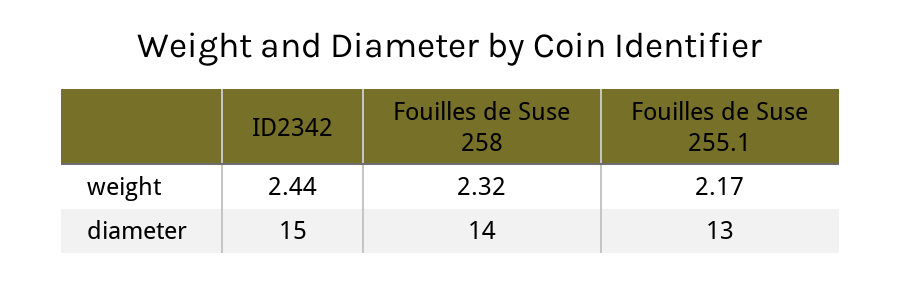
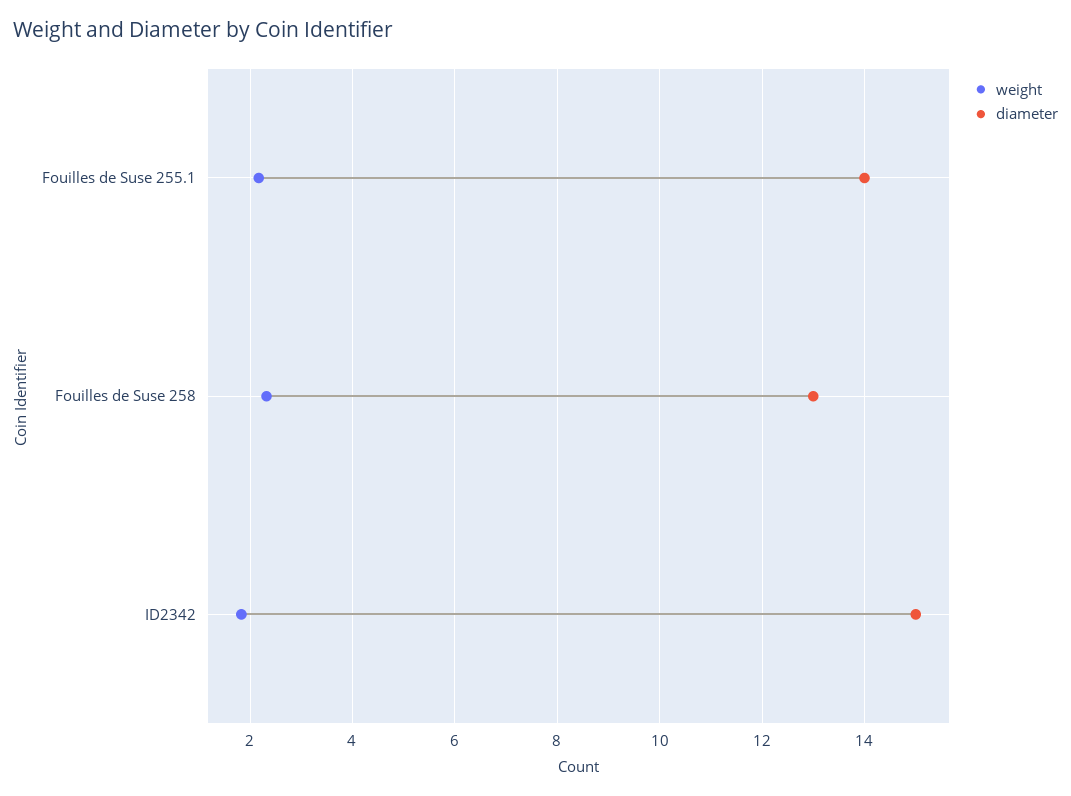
  {
    "weight": {
-     "ID2342": 2.44,
+     "ID2342": 1.8,
      "Fouilles de Suse 258": 2.32,
      "Fouilles de Suse 255.1": 2.17
    },
    "diameter": {
      "ID2342": 15,
-     "Fouilles de Suse 258": 14,
+     "Fouilles de Suse 258": 13,
-     "Fouilles de Suse 255.1": 13
+     "Fouilles de Suse 255.1": 14
    }
  }

